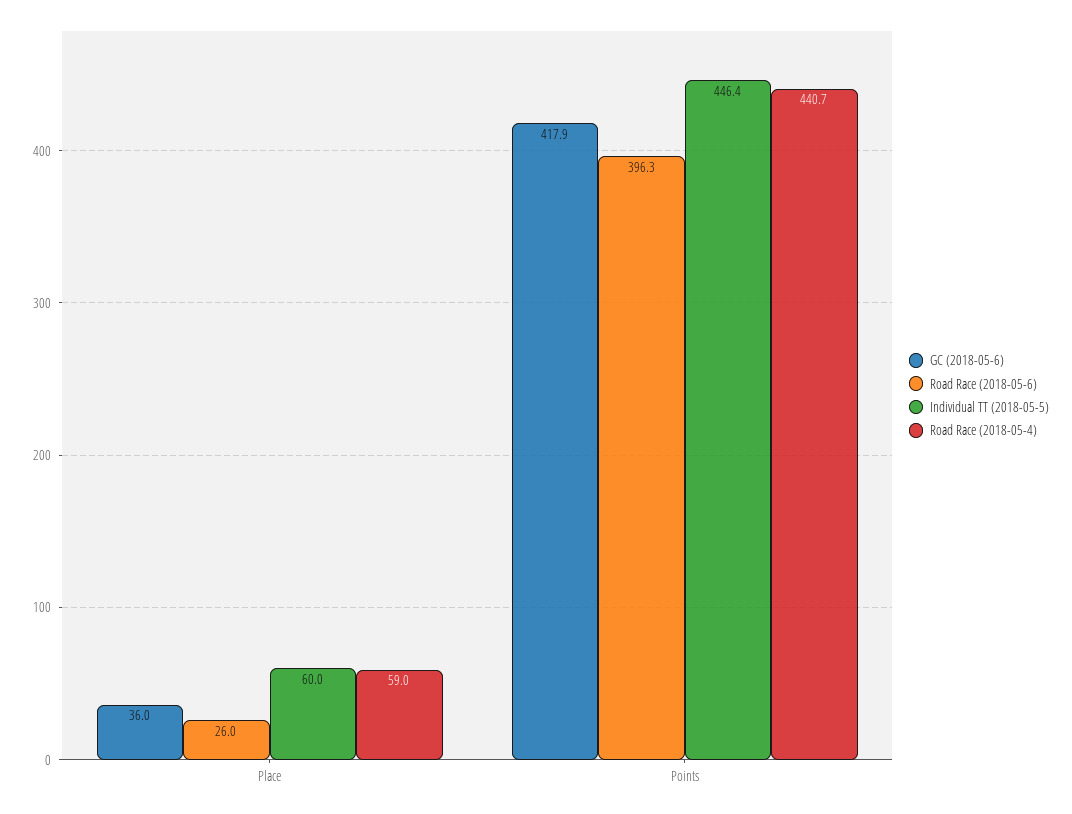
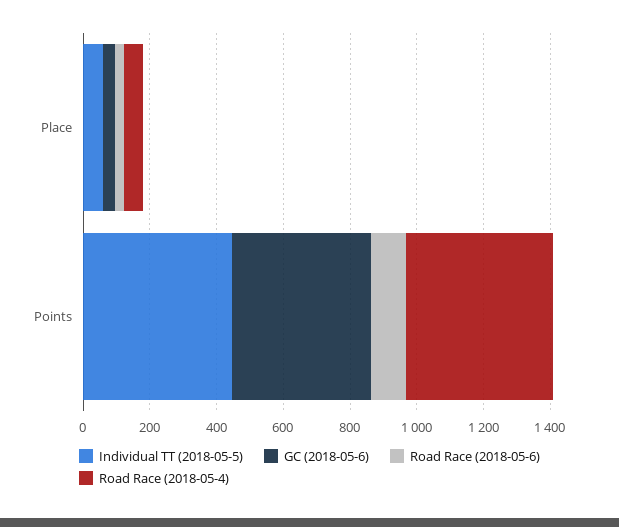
  {
    "GC (2018-05-6)": {
      "Place": 36,
      "Points": 417.9
    },
    "Road Race (2018-05-6)": {
      "Place": 26,
-     "Points": 396.3
+     "Points": 100
    },
    "Individual TT (2018-05-5)": {
      "Place": 60,
      "Points": 446.4
    },
    "Road Race (2018-05-4)": {
      "Place": 59,
      "Points": 440.7
    }
  }

